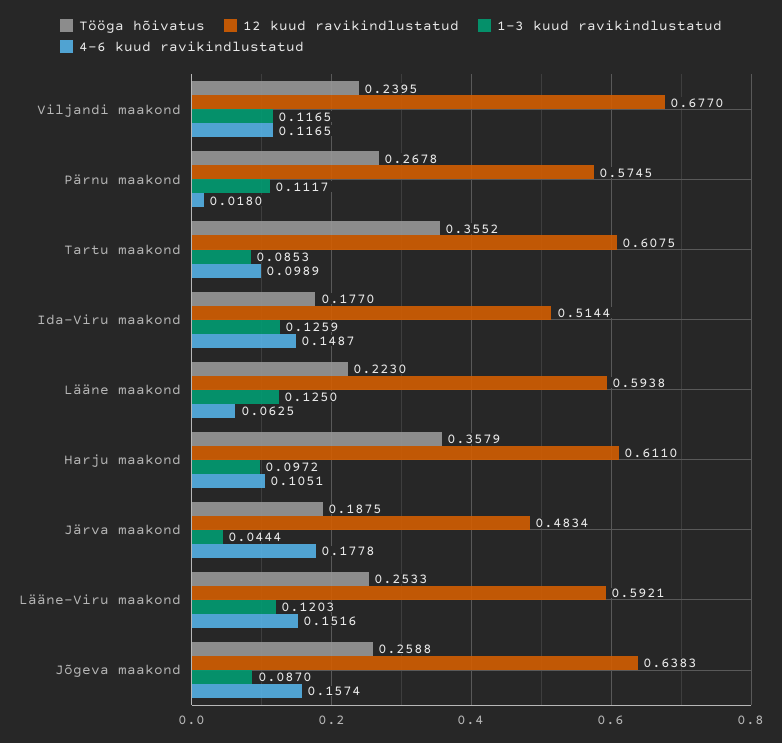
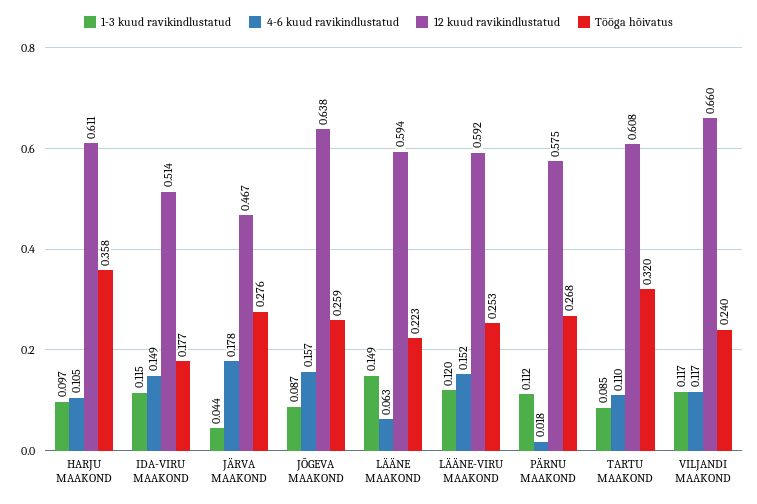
  {
    "Tööga hõivatus": {
      "Viljandi maakond": 0.2395,
      "Pärnu maakond": 0.2678,
-     "Tartu maakond": 0.3552,
+     "Tartu maakond": 0.32,
      "Ida-Viru maakond": 0.177,
      "Lääne maakond": 0.223,
      "Harju maakond": 0.3579,
-     "Järva maakond": 0.1875,
+     "Järva maakond": 0.276,
      "Lääne-Viru maakond": 0.2533,
      "Jõgeva maakond": 0.2588
    },
    "12 kuud ravikindlustatud": {
-     "Viljandi maakond": 0.677,
+     "Viljandi maakond": 0.66,
      "Pärnu maakond": 0.5745,
      "Tartu maakond": 0.6075,
      "Ida-Viru maakond": 0.5144,
      "Lääne maakond": 0.5938,
      "Harju maakond": 0.611,
-     "Järva maakond": 0.4834,
+     "Järva maakond": 0.467,
      "Lääne-Viru maakond": 0.5921,
      "Jõgeva maakond": 0.6383
    },
    "1-3 kuud ravikindlustatud": {
      "Viljandi maakond": 0.1165,
      "Pärnu maakond": 0.1117,
      "Tartu maakond": 0.0853,
-     "Ida-Viru maakond": 0.1259,
+     "Ida-Viru maakond": 0.115,
-     "Lääne maakond": 0.125,
+     "Lääne maakond": 0.149,
      "Harju maakond": 0.0972,
      "Järva maakond": 0.0444,
      "Lääne-Viru maakond": 0.1203,
      "Jõgeva maakond": 0.087
    },
    "4-6 kuud ravikindlustatud": {
      "Viljandi maakond": 0.1165,
      "Pärnu maakond": 0.018,
-     "Tartu maakond": 0.0989,
+     "Tartu maakond": 0.11,
      "Ida-Viru maakond": 0.1487,
      "Lääne maakond": 0.0625,
      "Harju maakond": 0.1051,
      "Järva maakond": 0.1778,
      "Lääne-Viru maakond": 0.1516,
      "Jõgeva maakond": 0.1574
    }
  }

